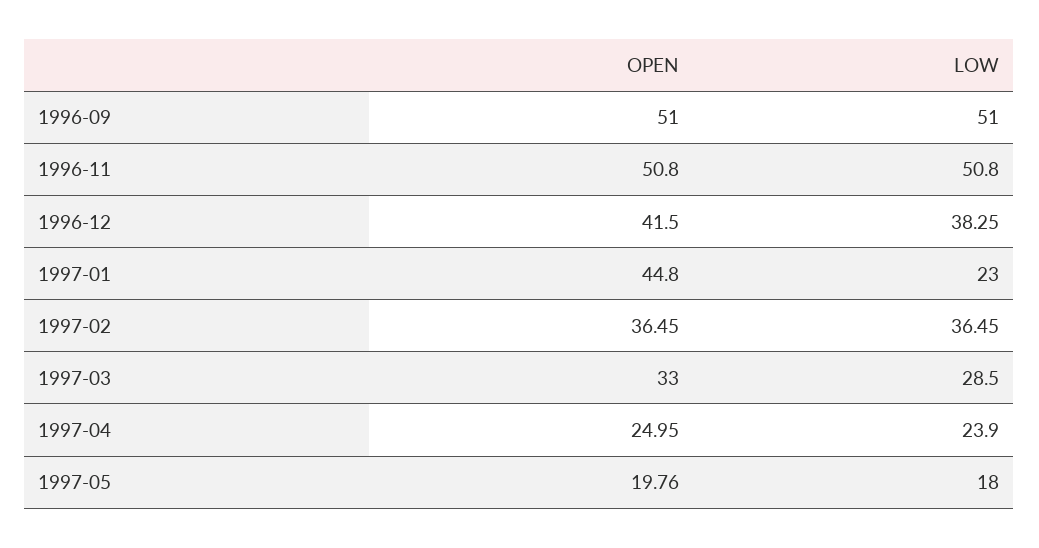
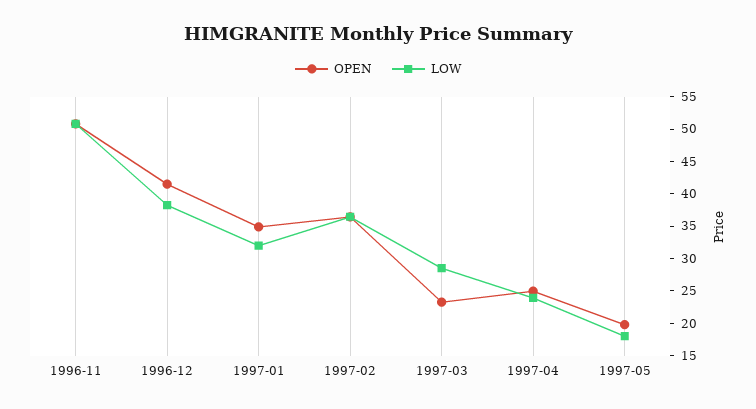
  {
    "OPEN": {
-     "1996-09": 51,
      "1996-11": 50.8,
      "1996-12": 41.5,
-     "1997-01": 44.8,
+     "1997-01": 35,
      "1997-02": 36.45,
-     "1997-03": 33,
+     "1997-03": 22.5,
      "1997-04": 24.95,
      "1997-05": 19.76
    },
    "LOW": {
-     "1996-09": 51,
      "1996-11": 50.8,
      "1996-12": 38.25,
-     "1997-01": 23,
+     "1997-01": 32.5,
      "1997-02": 36.45,
      "1997-03": 28.5,
      "1997-04": 23.9,
      "1997-05": 18
    }
  }

